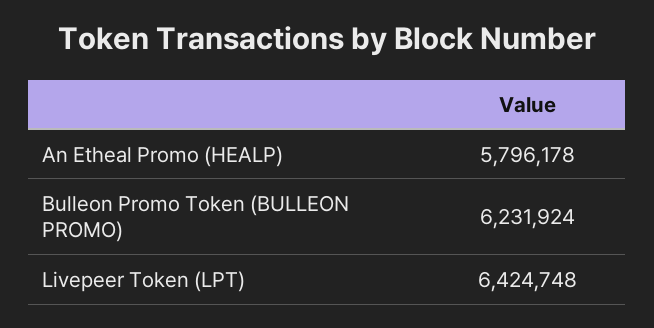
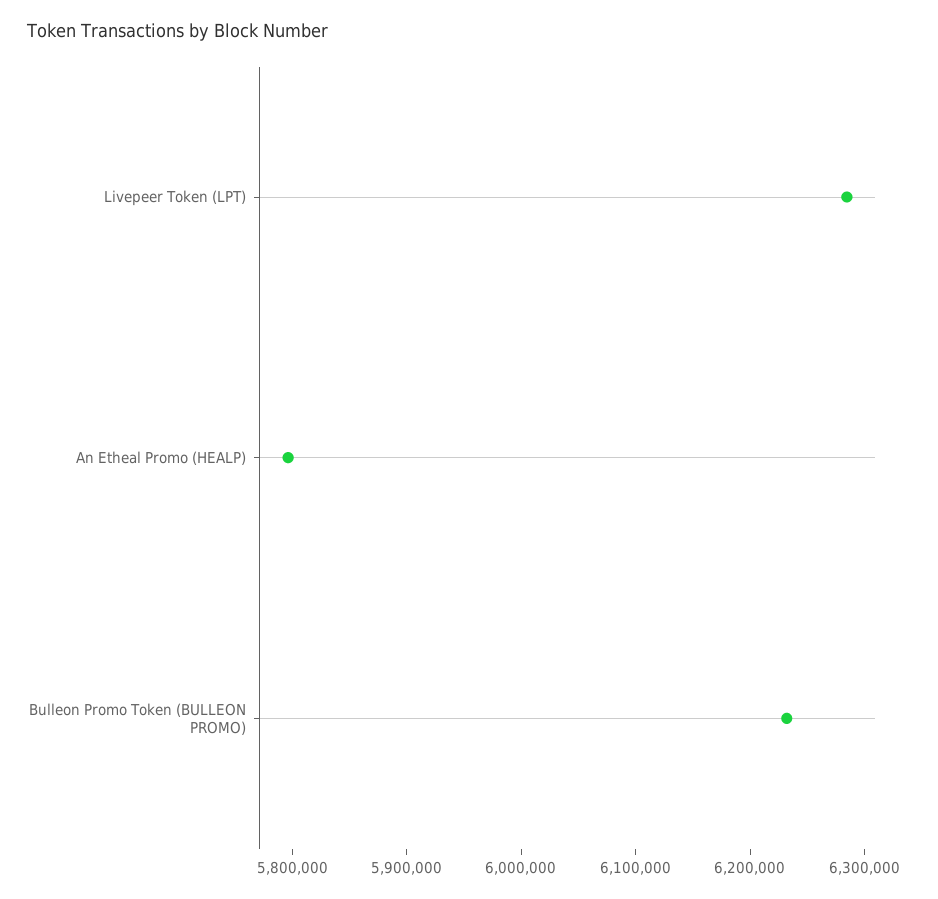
  {
    "An Etheal Promo (HEALP)": 5796178,
    "Bulleon Promo Token (BULLEON PROMO)": 6231924,
-   "Livepeer Token (LPT)": 6424748
+   "Livepeer Token (LPT)": 6280000
  }

